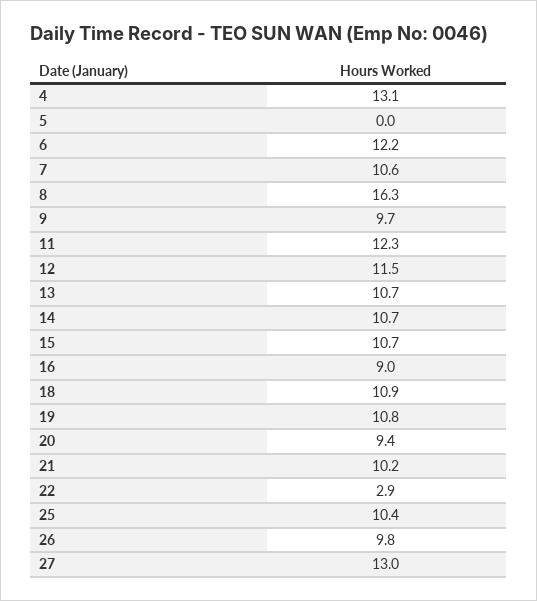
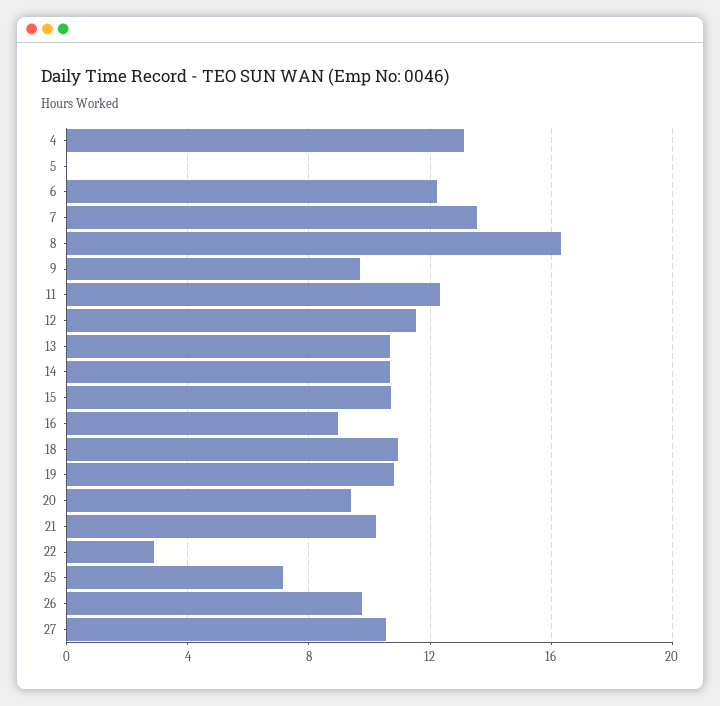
  {
    "4": 13.1,
    "5": 0,
    "6": 12.2,
-   "7": 10.6,
+   "7": 13.5,
    "8": 16.3,
    "9": 9.7,
    "11": 12.3,
    "12": 11.5,
    "13": 10.7,
    "14": 10.7,
    "15": 10.7,
    "16": 9,
    "18": 10.9,
    "19": 10.8,
    "20": 9.4,
    "21": 10.2,
    "22": 2.9,
-   "25": 10.4,
+   "25": 7,
    "26": 9.8,
-   "27": 13
+   "27": 10.5
  }

